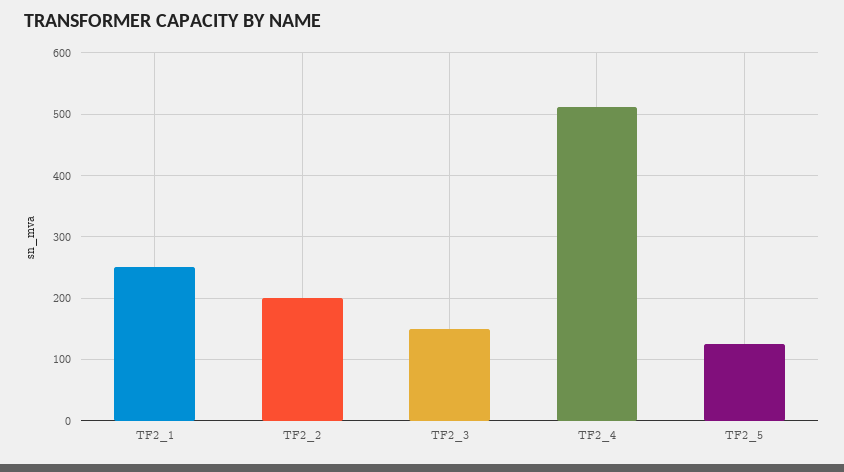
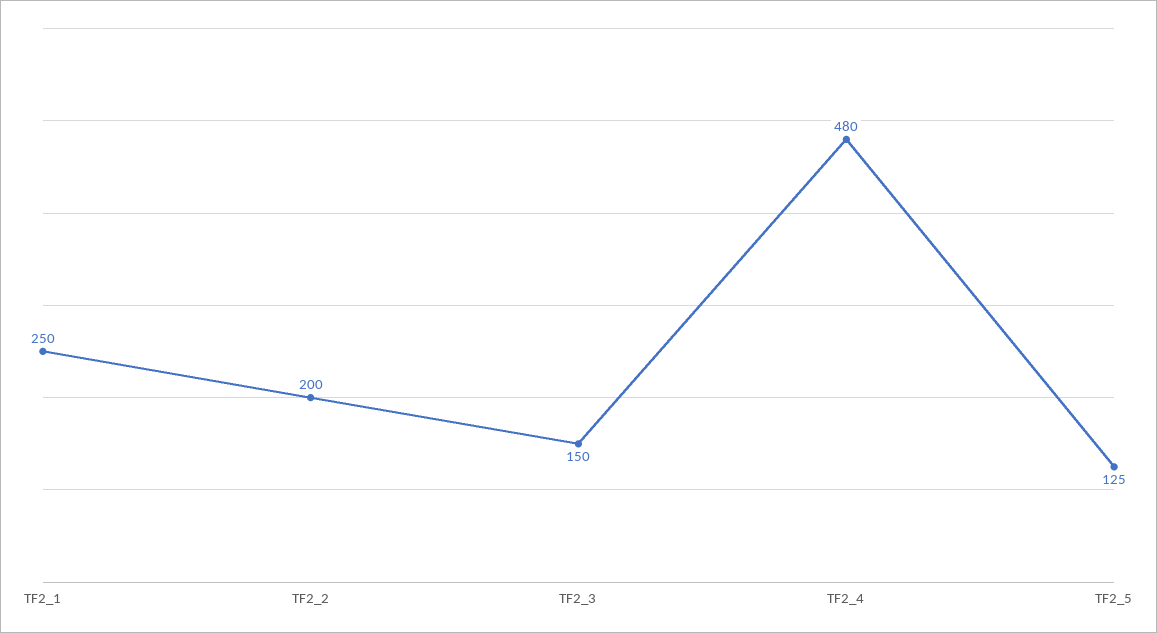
  {
    "TF2_1": 250,
    "TF2_2": 200,
    "TF2_3": 150,
-   "TF2_4": 510,
+   "TF2_4": 480,
    "TF2_5": 125
  }

